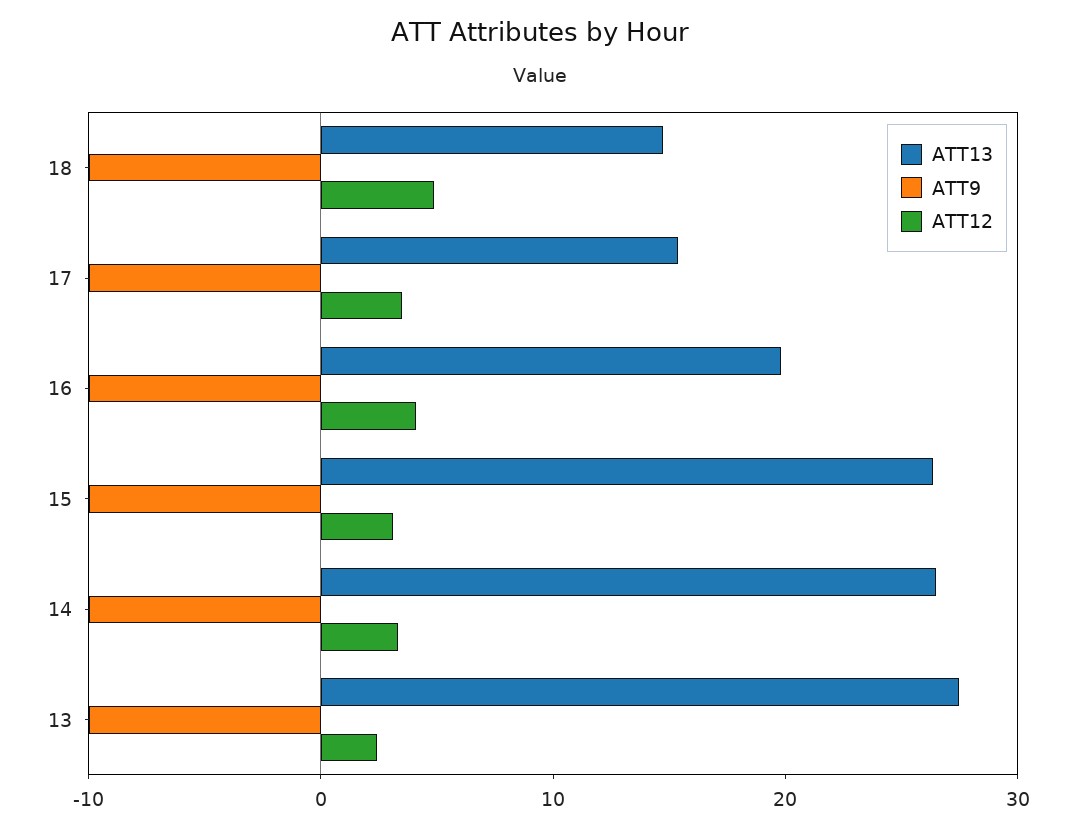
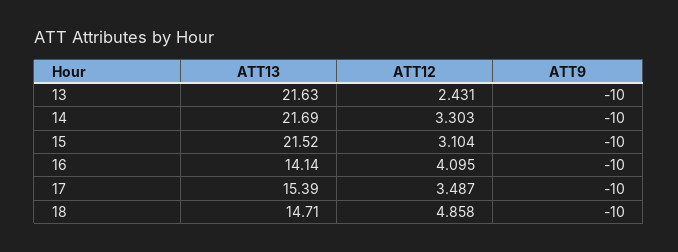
  {
    "ATT13": {
      "18": 14.71,
      "17": 15.39,
-     "16": 20,
+     "16": 14.14,
-     "15": 26,
+     "15": 21.52,
-     "14": 26,
+     "14": 21.69,
-     "13": 28
+     "13": 21.63
    },
    "ATT9": {
      "18": -10,
      "17": -10,
      "16": -10,
      "15": -10,
      "14": -10,
      "13": -10
    },
    "ATT12": {
      "18": 4.858,
      "17": 3.487,
      "16": 4.095,
      "15": 3.104,
      "14": 3.303,
      "13": 2.431
    }
  }

